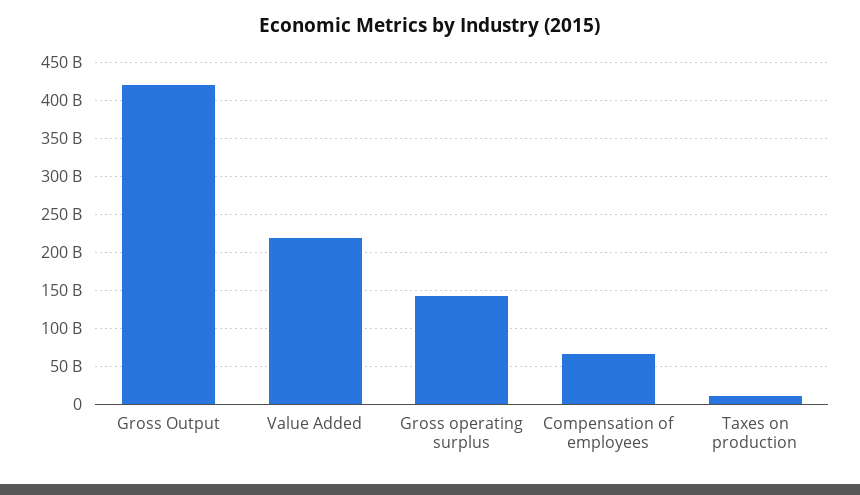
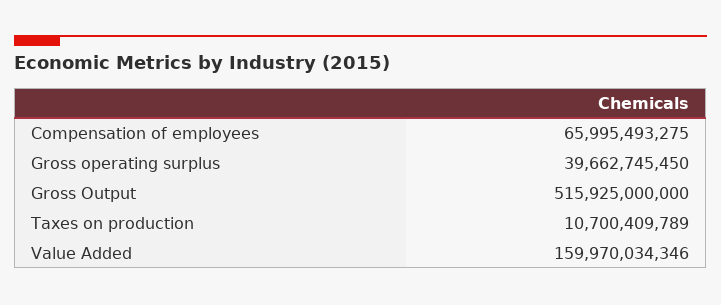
  {
-   "Gross Output": 420000000000,
+   "Gross Output": 515925000000,
-   "Value Added": 220000000000,
+   "Value Added": 159970034346,
-   "Gross operating surplus": 140000000000,
+   "Gross operating surplus": 39662745450,
    "Compensation of employees": 65995493275,
    "Taxes on production": 10700409789
  }

